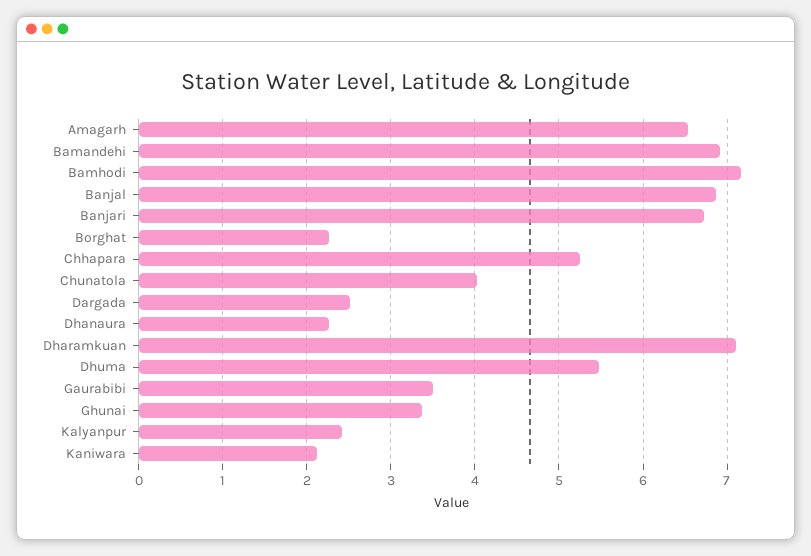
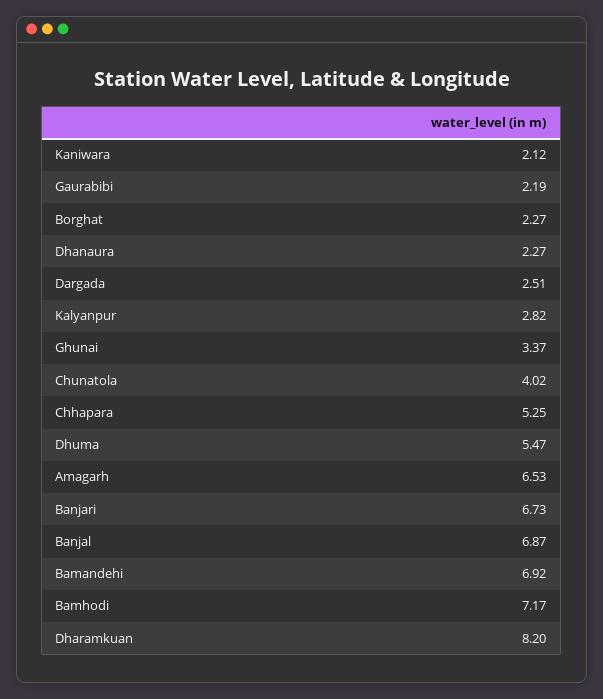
  {
    "Amagarh": 6.53,
    "Bamandehi": 6.92,
    "Bamhodi": 7.17,
    "Banjal": 6.87,
    "Banjari": 6.73,
    "Borghat": 2.27,
    "Chhapara": 5.25,
    "Chunatola": 4.02,
    "Dargada": 2.51,
    "Dhanaura": 2.27,
-   "Dharamkuan": 7.1,
+   "Dharamkuan": 8.2,
    "Dhuma": 5.47,
-   "Gaurabibi": 3.5,
+   "Gaurabibi": 2.19,
    "Ghunai": 3.37,
-   "Kalyanpur": 2.4,
+   "Kalyanpur": 2.82,
    "Kaniwara": 2.12
  }

